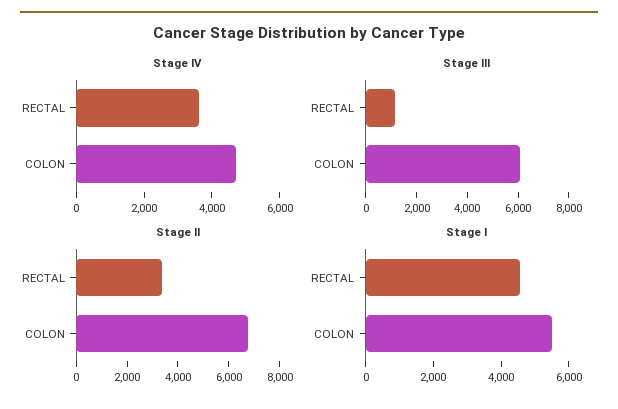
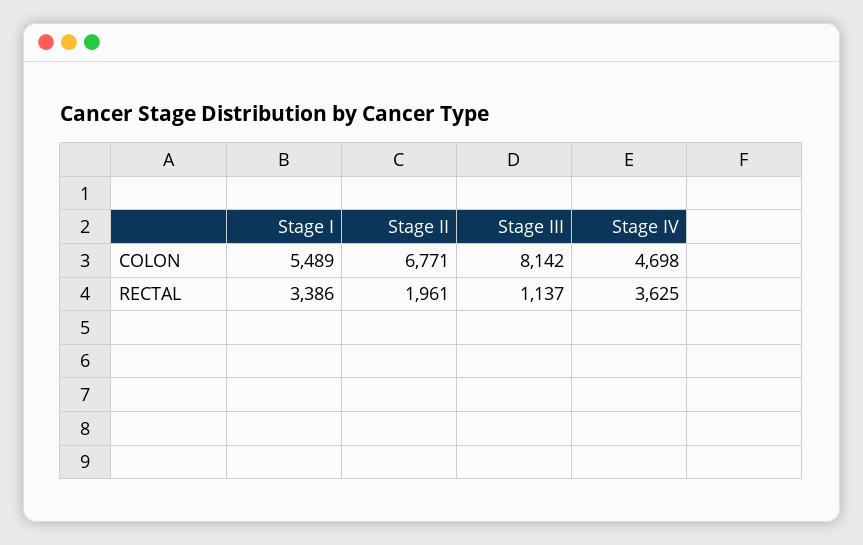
  {
    "Stage IV": {
      "RECTAL": 3625,
      "COLON": 4698
    },
    "Stage III": {
      "RECTAL": 1137,
-     "COLON": 6000
+     "COLON": 8142
    },
    "Stage II": {
-     "RECTAL": 3500,
+     "RECTAL": 1961,
      "COLON": 6771
    },
    "Stage I": {
-     "RECTAL": 4500,
+     "RECTAL": 3386,
      "COLON": 5489
    }
  }

